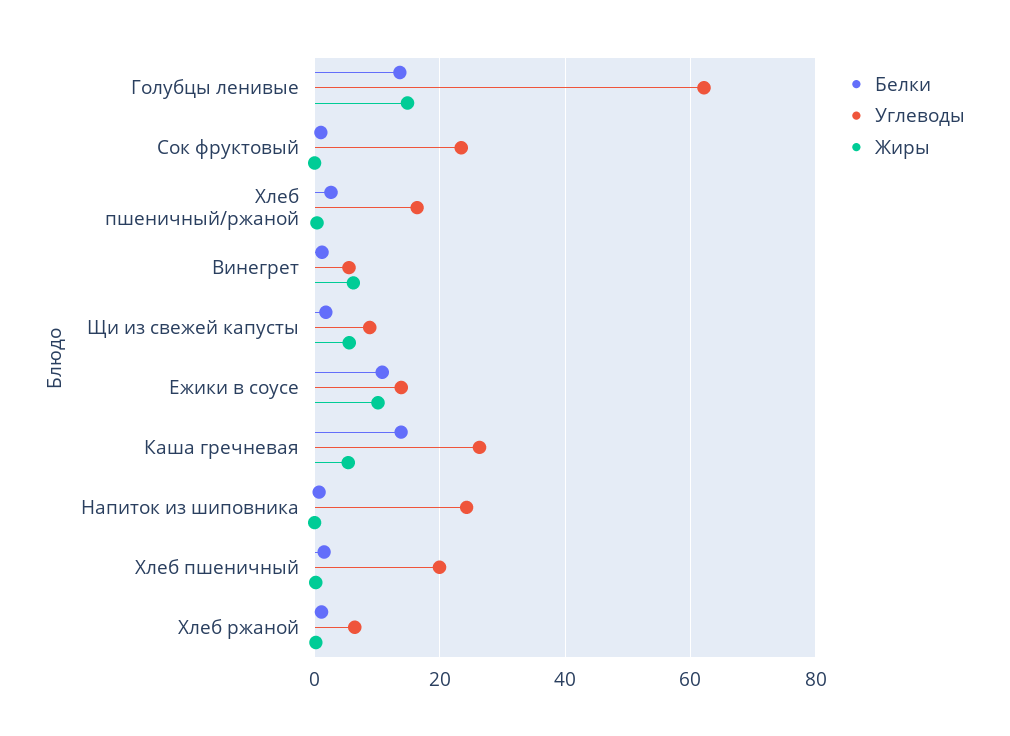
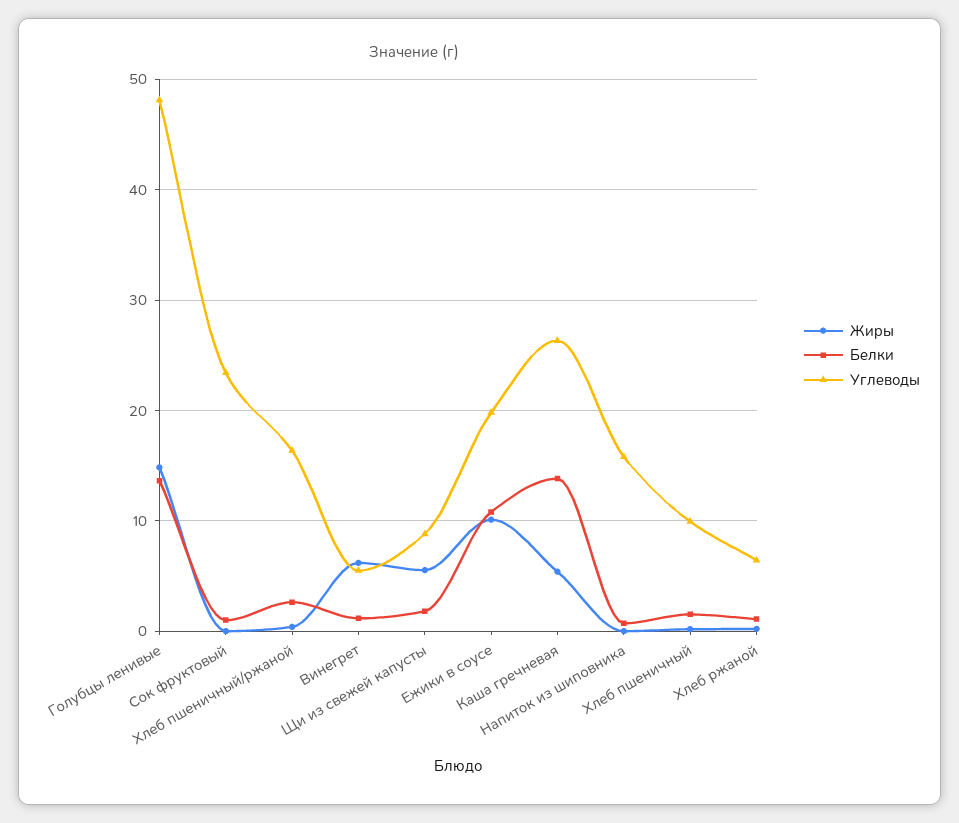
  {
    "Белки": {
      "Голубцы ленивые": 14,
      "Сок фруктовый": 1,
      "Хлеб пшеничный/ржаной": 3,
      "Винегрет": 1,
      "Щи из свежей капусты": 2,
      "Ежики в соусе": 11,
      "Каша гречневая": 14,
      "Напиток из шиповника": 1,
      "Хлеб пшеничный": 2,
      "Хлеб ржаной": 1
    },
    "Углеводы": {
-     "Голубцы ленивые": 62,
+     "Голубцы ленивые": 48,
      "Сок фруктовый": 23,
      "Хлеб пшеничный/ржаной": 16,
      "Винегрет": 5,
      "Щи из свежей капусты": 9,
-     "Ежики в соусе": 14,
+     "Ежики в соусе": 20,
      "Каша гречневая": 26,
-     "Напиток из шиповника": 24,
+     "Напиток из шиповника": 16,
-     "Хлеб пшеничный": 20,
+     "Хлеб пшеничный": 10,
      "Хлеб ржаной": 6
    },
    "Жиры": {
      "Голубцы ленивые": 15,
      "Сок фруктовый": 0,
      "Хлеб пшеничный/ржаной": 0,
      "Винегрет": 6,
      "Щи из свежей капусты": 6,
      "Ежики в соусе": 10,
      "Каша гречневая": 5,
      "Напиток из шиповника": 0,
      "Хлеб пшеничный": 0,
      "Хлеб ржаной": 0
    }
  }

